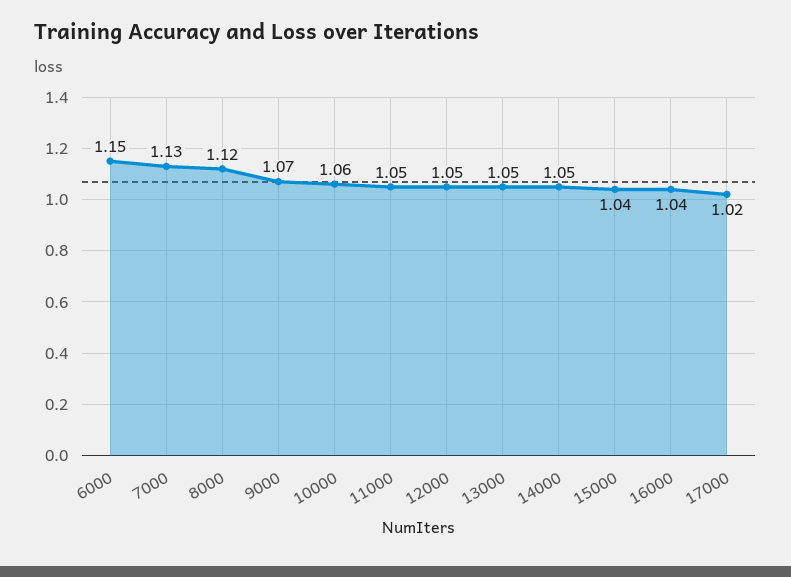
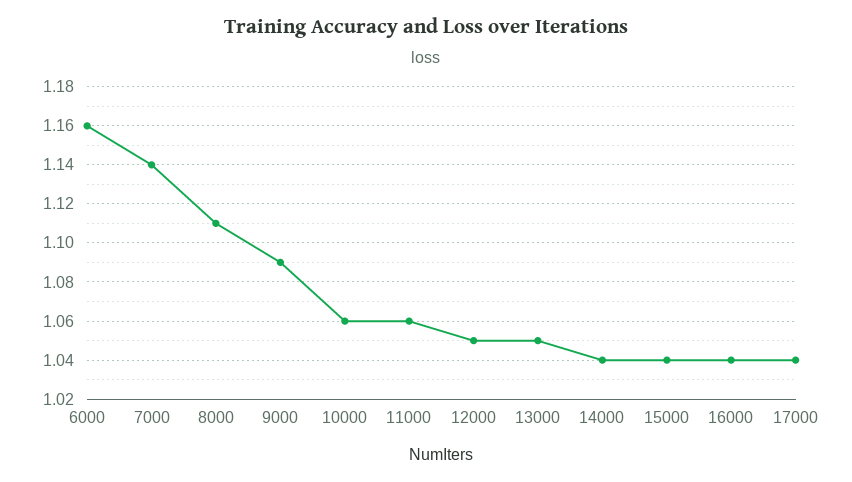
  {
-   "6000": 1.15,
+   "6000": 1.16,
-   "7000": 1.13,
+   "7000": 1.14,
-   "8000": 1.12,
+   "8000": 1.11,
-   "9000": 1.07,
+   "9000": 1.09,
    "10000": 1.06,
-   "11000": 1.05,
+   "11000": 1.06,
    "12000": 1.05,
    "13000": 1.05,
-   "14000": 1.05,
+   "14000": 1.04,
    "15000": 1.04,
    "16000": 1.04,
-   "17000": 1.02
+   "17000": 1.04
  }

